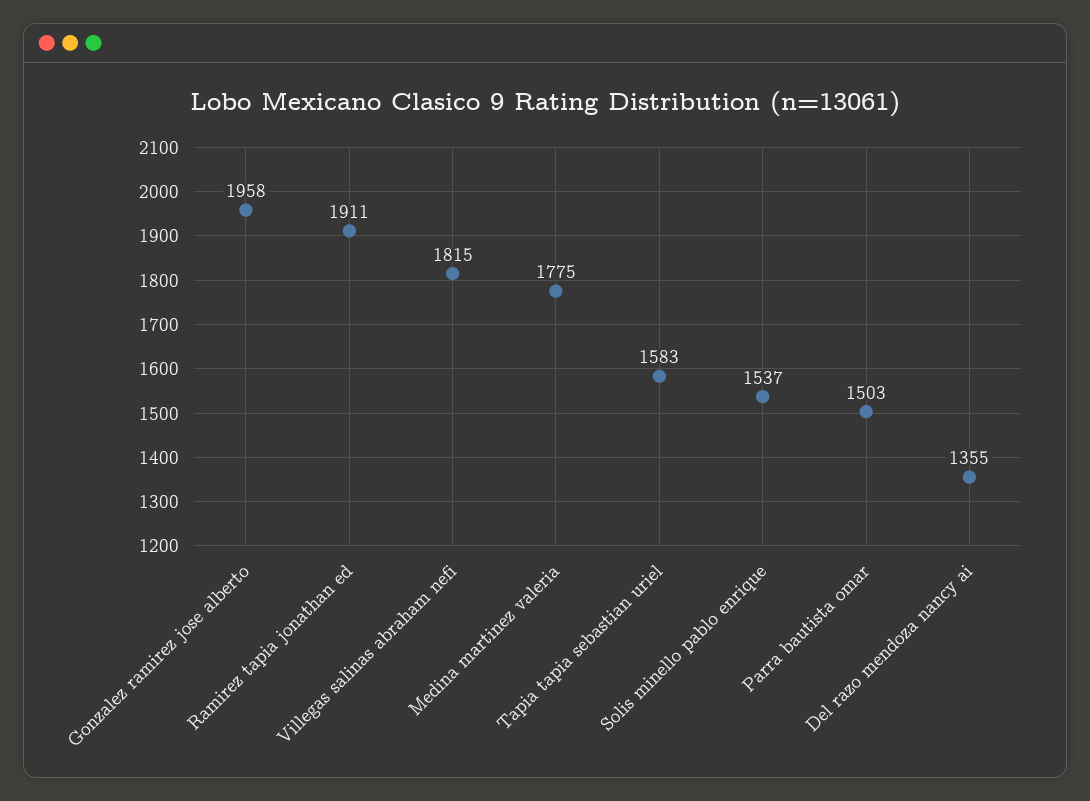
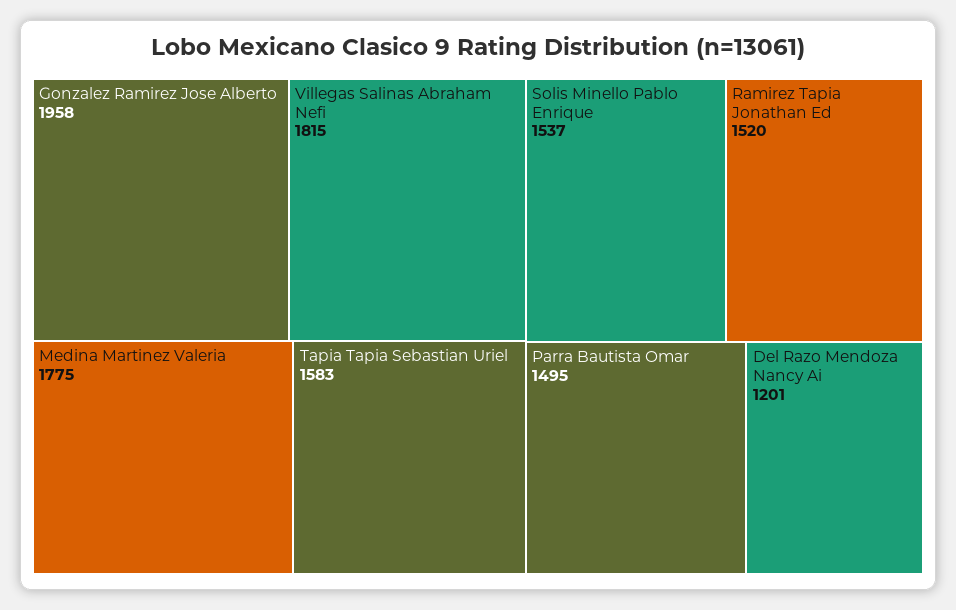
  {
    "Gonzalez ramirez jose alberto": 1958,
-   "Ramirez tapia jonathan ed": 1911,
+   "Ramirez tapia jonathan ed": 1520,
    "Villegas salinas abraham nefi": 1815,
    "Medina martinez valeria": 1775,
    "Tapia tapia sebastian uriel": 1583,
    "Solis minello pablo enrique": 1537,
-   "Parra bautista omar": 1503,
+   "Parra bautista omar": 1495,
-   "Del razo mendoza nancy ai": 1355
+   "Del razo mendoza nancy ai": 1201
  }

